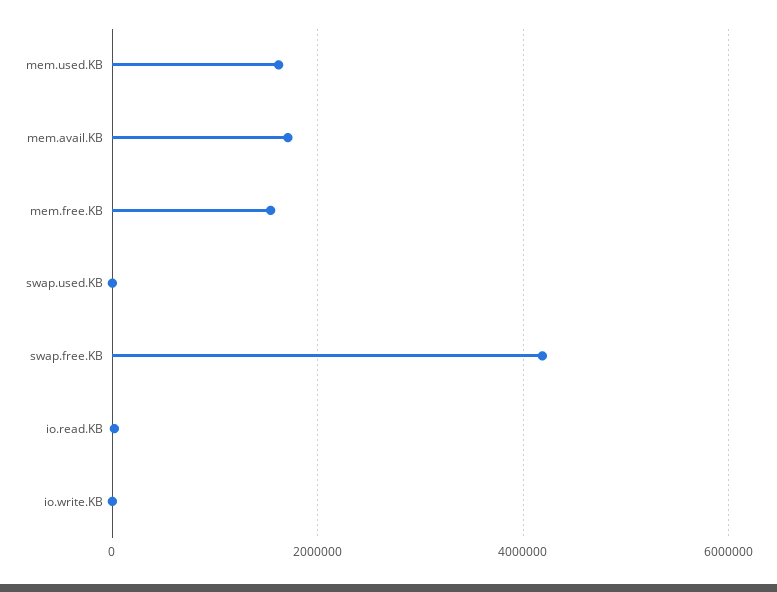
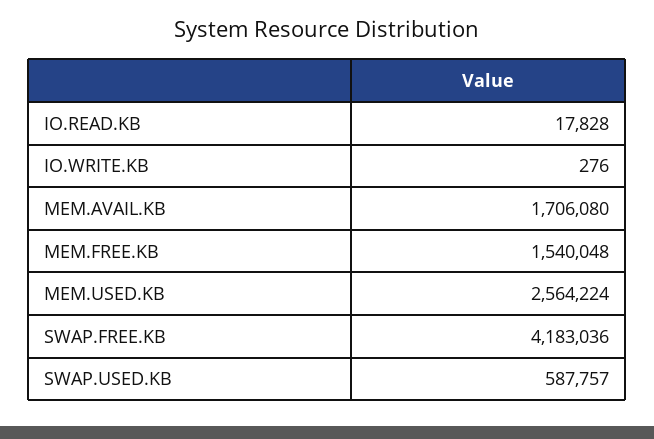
  {
-   "mem.used.KB": 1600000,
+   "mem.used.KB": 2564224,
    "mem.avail.KB": 1706080,
    "mem.free.KB": 1540048,
-   "swap.used.KB": 0,
+   "swap.used.KB": 587757,
    "swap.free.KB": 4183036,
    "io.read.KB": 17828,
    "io.write.KB": 276
  }

